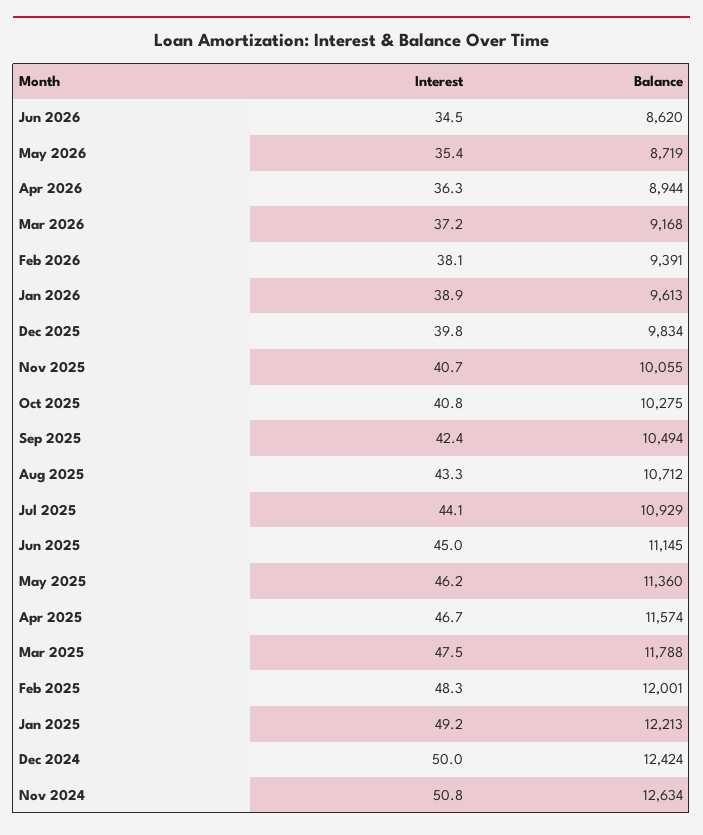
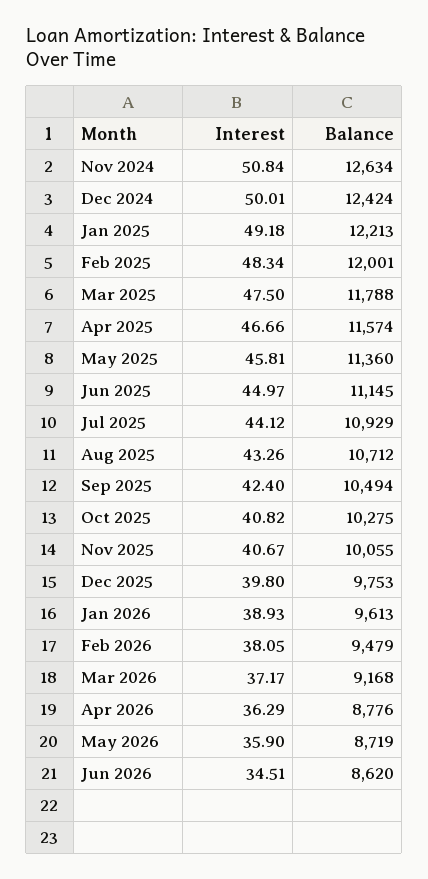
  {
    "Interest": {
      "Jun 2026": 34.51,
-     "May 2026": 35.4,
+     "May 2026": 35.9,
      "Apr 2026": 36.29,
      "Mar 2026": 37.17,
      "Feb 2026": 38.05,
      "Jan 2026": 38.93,
      "Dec 2025": 39.8,
      "Nov 2025": 40.67,
      "Oct 2025": 40.82,
      "Sep 2025": 42.4,
      "Aug 2025": 43.26,
      "Jul 2025": 44.12,
      "Jun 2025": 44.97,
-     "May 2025": 46.2,
+     "May 2025": 45.81,
      "Apr 2025": 46.66,
      "Mar 2025": 47.5,
      "Feb 2025": 48.34,
      "Jan 2025": 49.18,
      "Dec 2024": 50.01,
      "Nov 2024": 50.84
    },
    "Balance": {
      "Jun 2026": 8620,
      "May 2026": 8719,
-     "Apr 2026": 8944,
+     "Apr 2026": 8776,
      "Mar 2026": 9168,
-     "Feb 2026": 9391,
+     "Feb 2026": 9479,
      "Jan 2026": 9613,
-     "Dec 2025": 9834,
+     "Dec 2025": 9753,
      "Nov 2025": 10055,
      "Oct 2025": 10275,
      "Sep 2025": 10494,
      "Aug 2025": 10712,
      "Jul 2025": 10929,
      "Jun 2025": 11145,
      "May 2025": 11360,
      "Apr 2025": 11574,
      "Mar 2025": 11788,
      "Feb 2025": 12001,
      "Jan 2025": 12213,
      "Dec 2024": 12424,
      "Nov 2024": 12634
    }
  }

